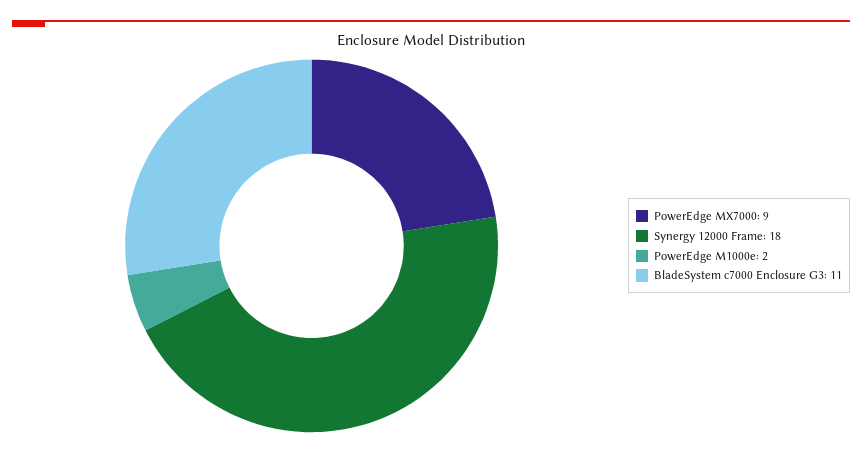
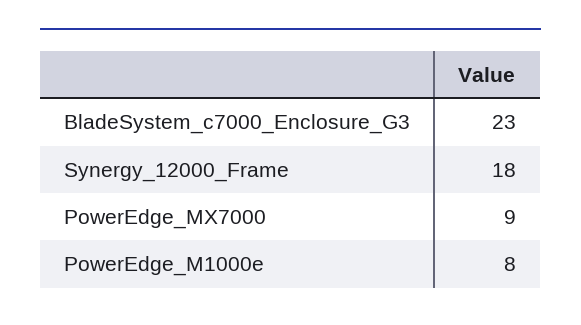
  {
    "PowerEdge MX7000": 9,
    "Synergy 12000 Frame": 18,
-   "PowerEdge M1000e": 2,
+   "PowerEdge M1000e": 8,
-   "BladeSystem c7000 Enclosure G3": 11
+   "BladeSystem c7000 Enclosure G3": 23
  }

